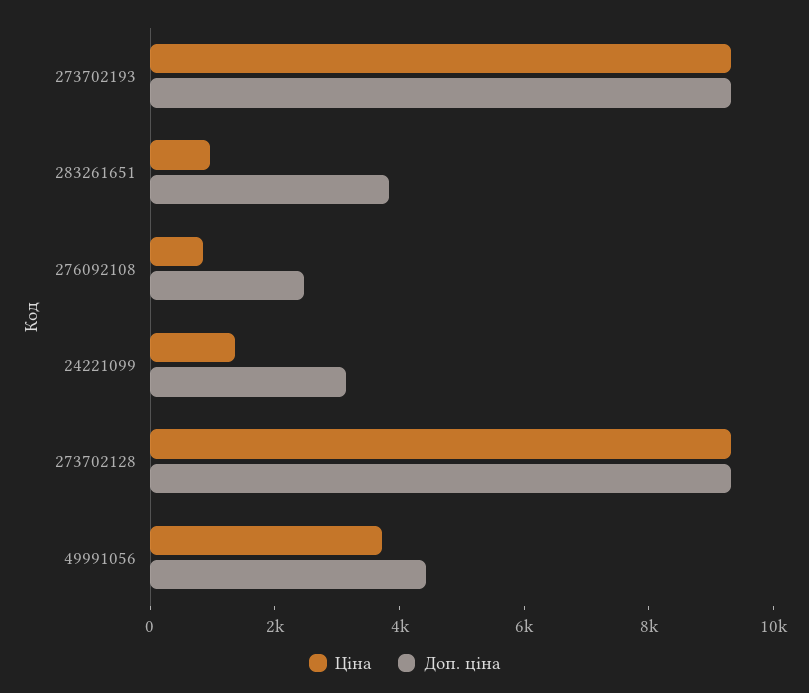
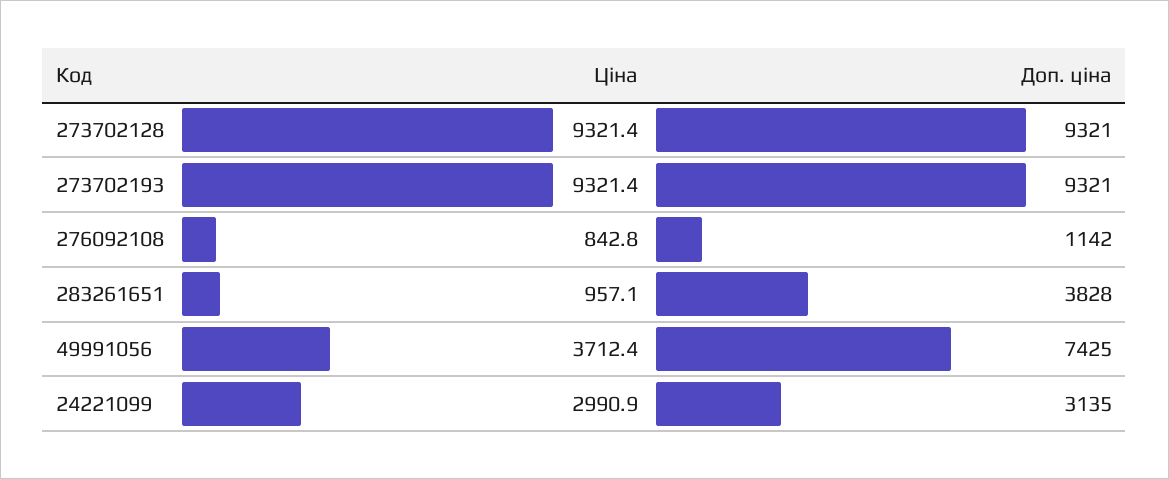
  {
    "Ціна": {
      "273702193": 9321.4,
      "283261651": 957.1,
      "276092108": 842.8,
-     "24221099": 1500,
+     "24221099": 2990.9,
      "273702128": 9321.4,
      "49991056": 3712.4
    },
    "Доп. ціна": {
      "273702193": 9321,
      "283261651": 3828,
-     "276092108": 2500,
+     "276092108": 1142,
      "24221099": 3135,
      "273702128": 9321,
-     "49991056": 4500
+     "49991056": 7425
    }
  }

